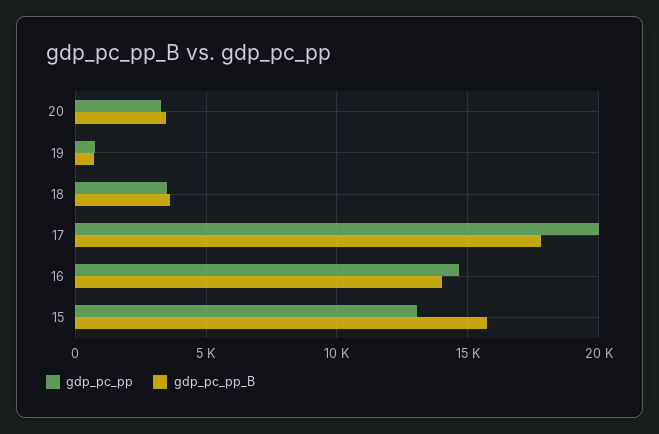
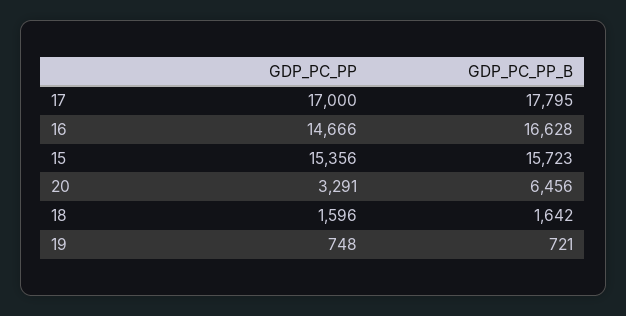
  {
    "gdp_pc_pp": {
      "20": 3291,
      "19": 748,
-     "18": 3500,
+     "18": 1596,
-     "17": 20000,
+     "17": 17000,
      "16": 14666,
-     "15": 13000
+     "15": 15356
    },
    "gdp_pc_pp_B": {
-     "20": 3500,
+     "20": 6456,
      "19": 721,
-     "18": 3500,
+     "18": 1642,
      "17": 17795,
-     "16": 14000,
+     "16": 16628,
      "15": 15723
    }
  }

